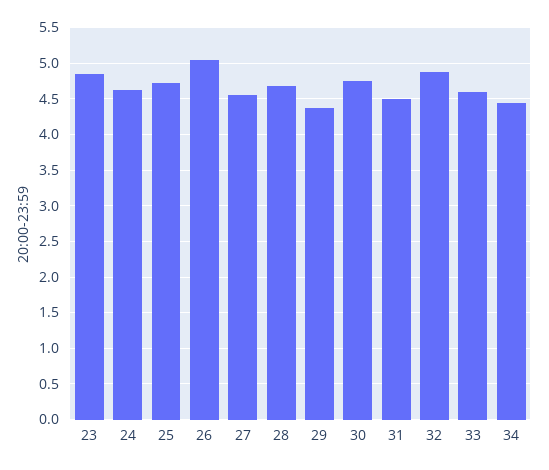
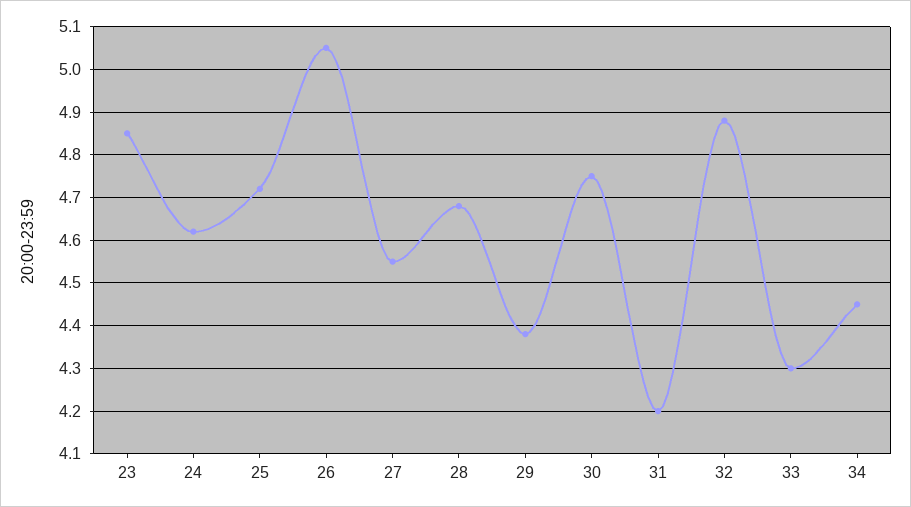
  {
    "23": 4.85,
    "24": 4.6,
    "25": 4.7,
    "26": 5.05,
    "27": 4.55,
    "28": 4.7,
    "29": 4.4,
    "30": 4.75,
-   "31": 4.5,
+   "31": 4.2,
    "32": 4.9,
-   "33": 4.6,
+   "33": 4.3,
    "34": 4.45
  }

